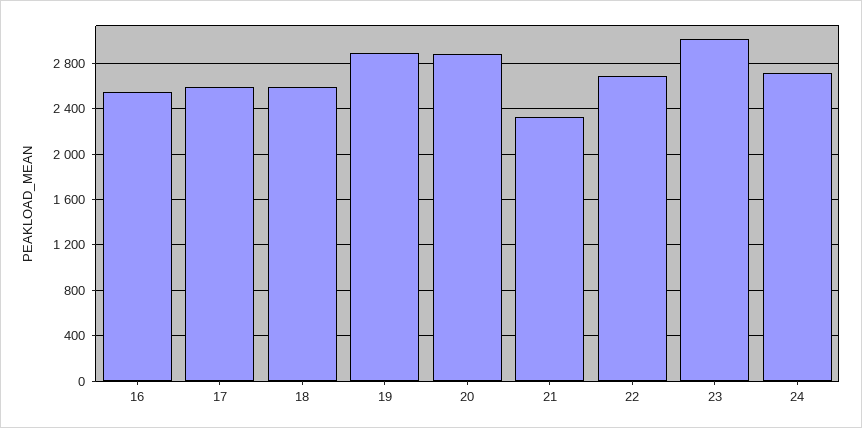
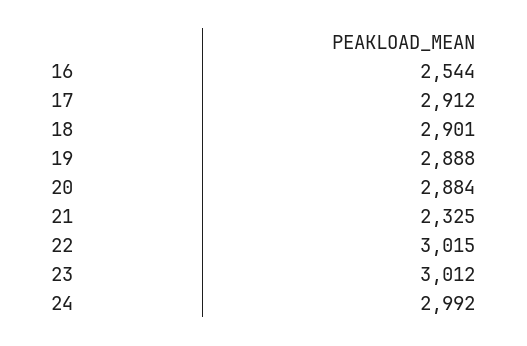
  {
    "16": 2544,
-   "17": 2600,
+   "17": 2912,
-   "18": 2600,
+   "18": 2901,
    "19": 2888,
    "20": 2884,
    "21": 2325,
-   "22": 2700,
+   "22": 3015,
    "23": 3012,
-   "24": 2700
+   "24": 2992
  }

